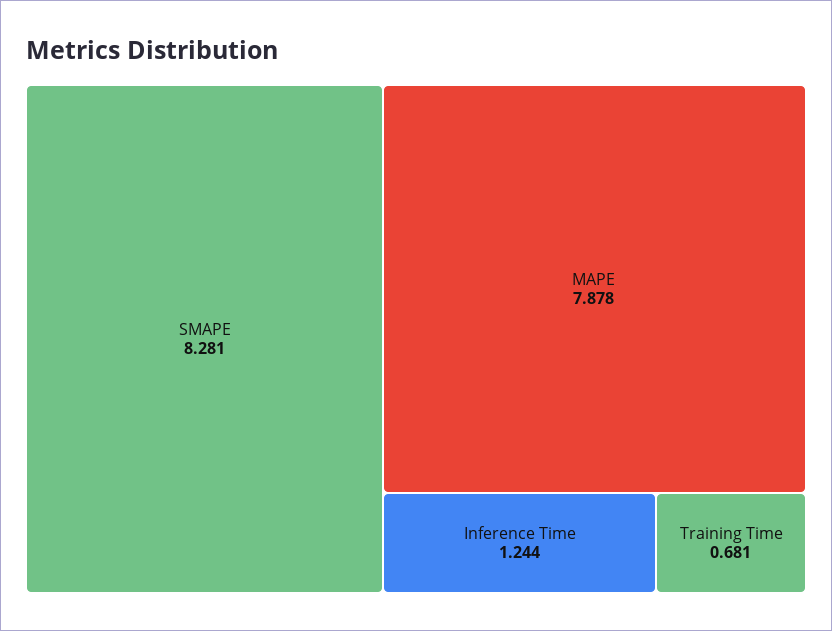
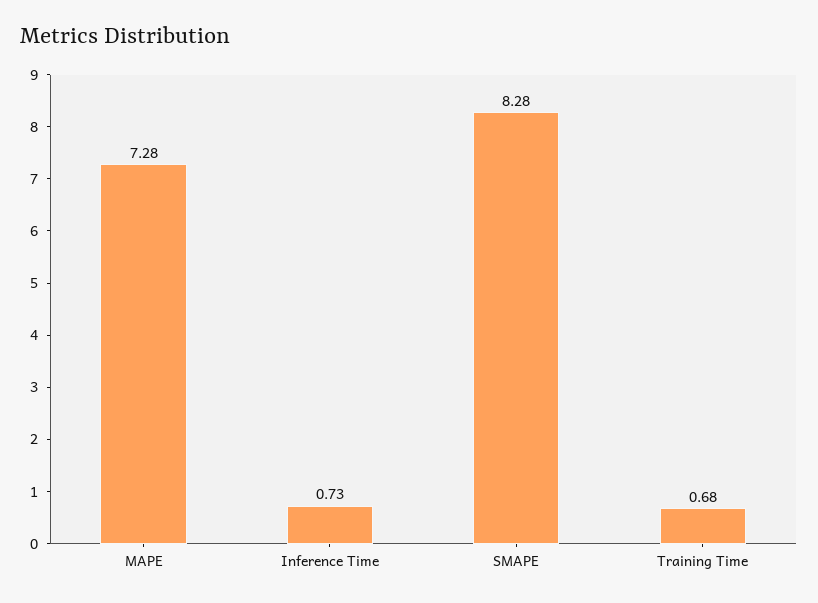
  {
    "SMAPE": 8.281,
-   "MAPE": 7.878,
+   "MAPE": 7.28,
-   "Inference Time": 1.244,
+   "Inference Time": 0.73,
    "Training Time": 0.681
  }

